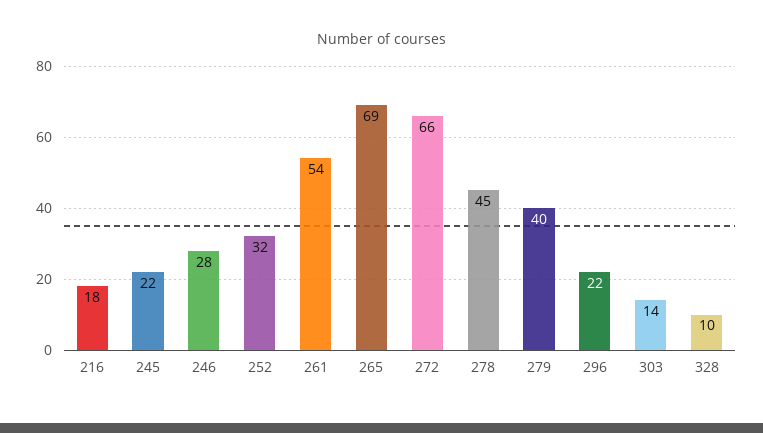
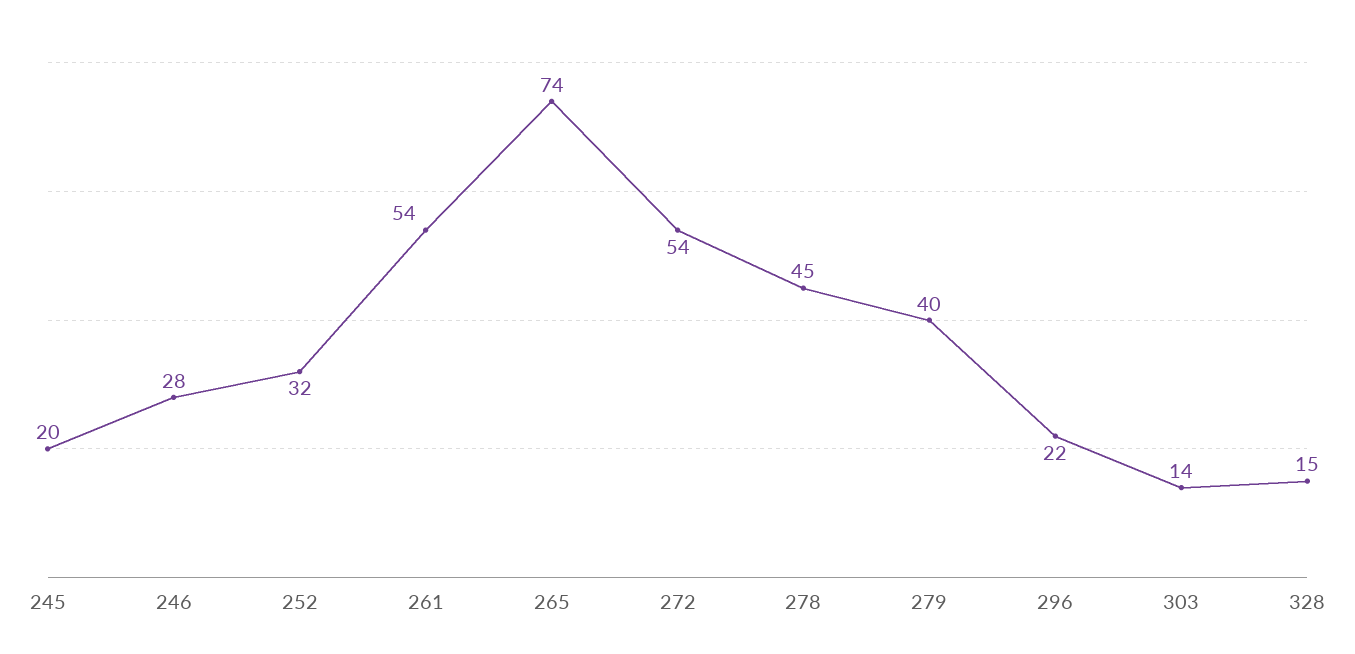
  {
-   "216": 18,
-   "245": 22,
+   "245": 20,
    "246": 28,
    "252": 32,
    "261": 54,
-   "265": 69,
+   "265": 74,
-   "272": 66,
+   "272": 54,
    "278": 45,
    "279": 40,
    "296": 22,
    "303": 14,
-   "328": 10
+   "328": 15
  }

